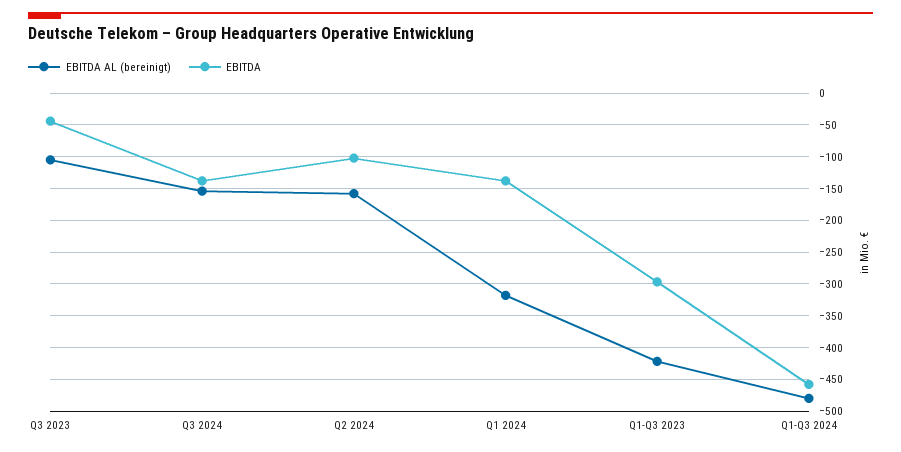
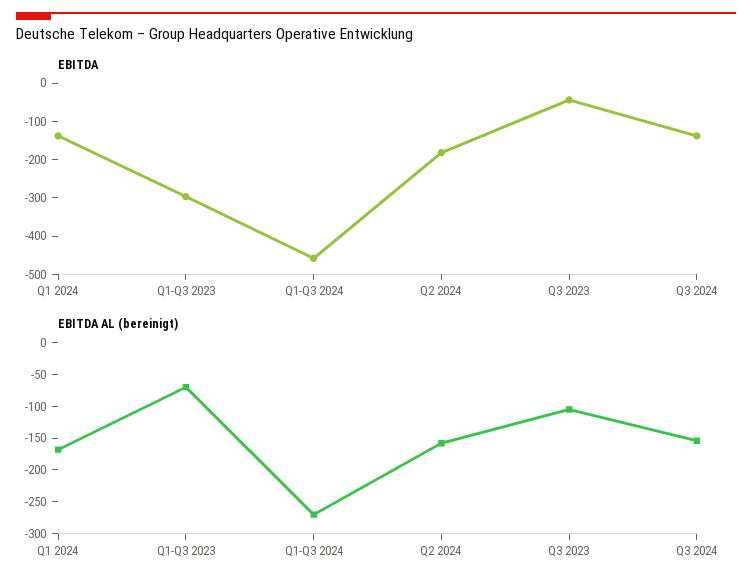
  {
    "EBITDA AL (bereinigt)": {
      "Q3 2023": -110,
      "Q3 2024": -150,
      "Q2 2024": -160,
-     "Q1 2024": -320,
+     "Q1 2024": -175,
-     "Q1-Q3 2023": -420,
+     "Q1-Q3 2023": -75,
-     "Q1-Q3 2024": -480
+     "Q1-Q3 2024": -275
    },
    "EBITDA": {
      "Q3 2023": -40,
      "Q3 2024": -140,
-     "Q2 2024": -100,
+     "Q2 2024": -175,
      "Q1 2024": -140,
      "Q1-Q3 2023": -300,
      "Q1-Q3 2024": -460
    }
  }

